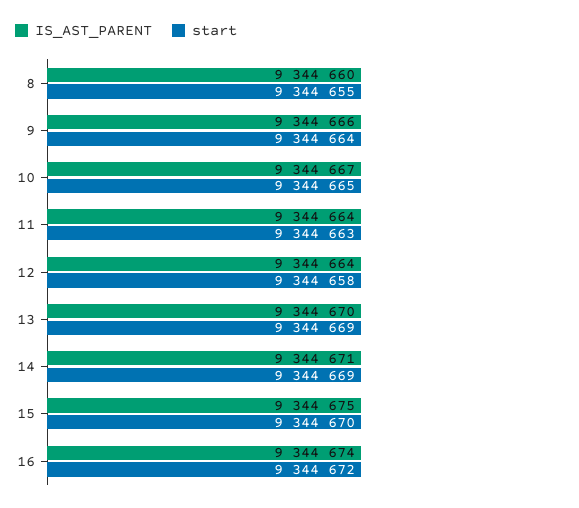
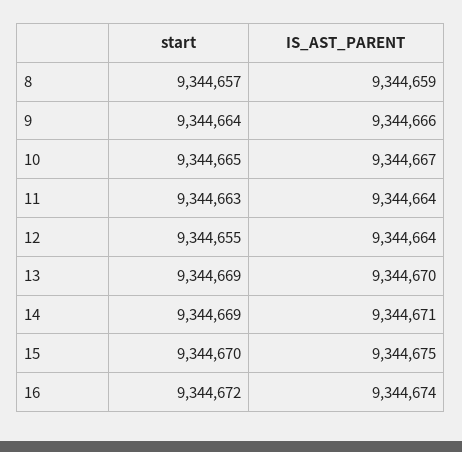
  {
    "IS_AST_PARENT": {
-     "8": 9344660,
+     "8": 9344659,
      "9": 9344666,
      "10": 9344667,
      "11": 9344664,
      "12": 9344664,
      "13": 9344670,
      "14": 9344671,
      "15": 9344675,
      "16": 9344674
    },
    "start": {
-     "8": 9344655,
+     "8": 9344657,
      "9": 9344664,
      "10": 9344665,
      "11": 9344663,
-     "12": 9344658,
+     "12": 9344655,
      "13": 9344669,
      "14": 9344669,
      "15": 9344670,
      "16": 9344672
    }
  }

